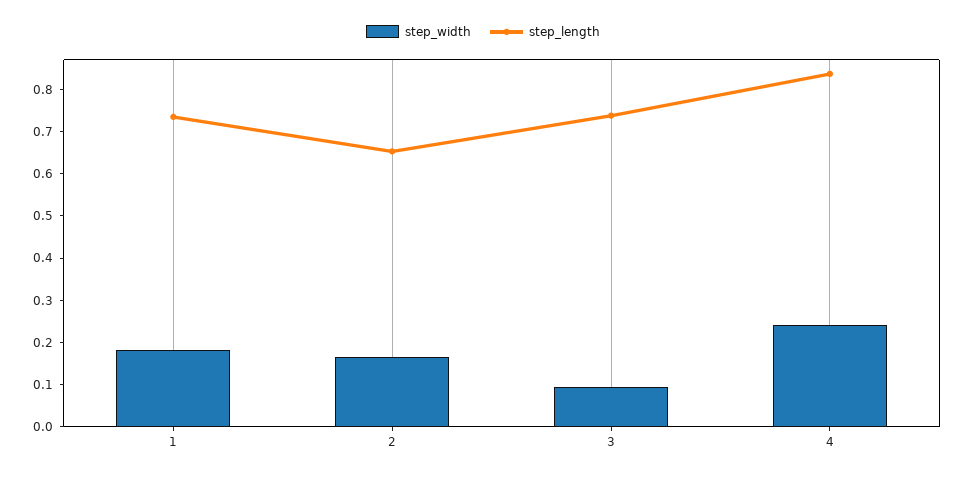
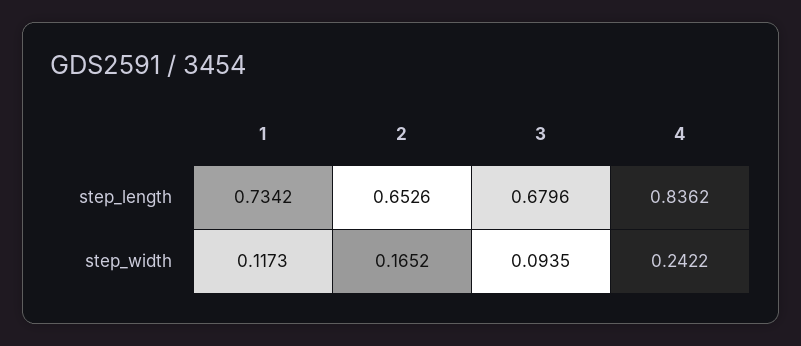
  {
    "step_width": {
-     "1": 0.18,
+     "1": 0.1173,
      "2": 0.1652,
      "3": 0.0935,
      "4": 0.2422
    },
    "step_length": {
      "1": 0.7342,
      "2": 0.6526,
-     "3": 0.74,
+     "3": 0.6796,
      "4": 0.8362
    }
  }

